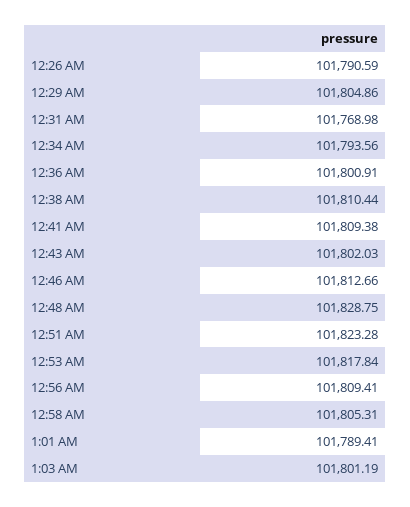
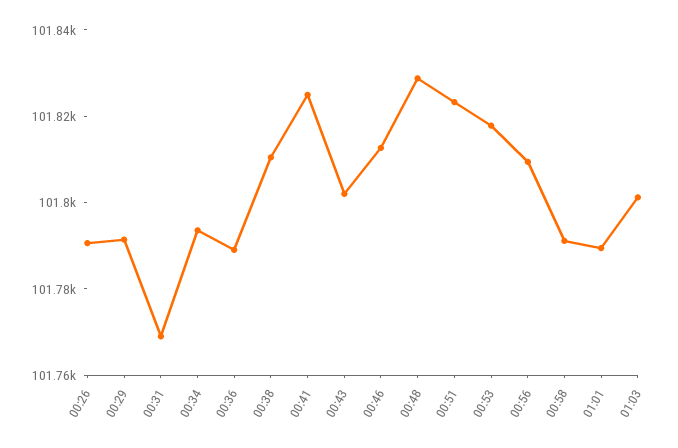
  {
    "12:26 AM": 101790.59,
-   "12:29 AM": 101804.86,
+   "12:29 AM": 101790,
    "12:31 AM": 101768.98,
    "12:34 AM": 101793.56,
-   "12:36 AM": 101800.91,
+   "12:36 AM": 101790,
    "12:38 AM": 101810.44,
-   "12:41 AM": 101809.38,
+   "12:41 AM": 101825,
    "12:43 AM": 101802.03,
    "12:46 AM": 101812.66,
    "12:48 AM": 101828.75,
    "12:51 AM": 101823.28,
    "12:53 AM": 101817.84,
    "12:56 AM": 101809.41,
-   "12:58 AM": 101805.31,
+   "12:58 AM": 101790,
    "1:01 AM": 101789.41,
    "1:03 AM": 101801.19
  }

